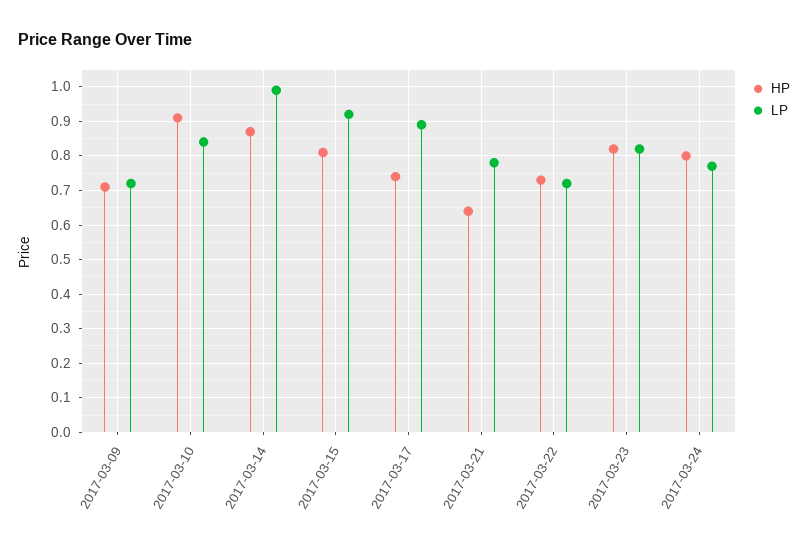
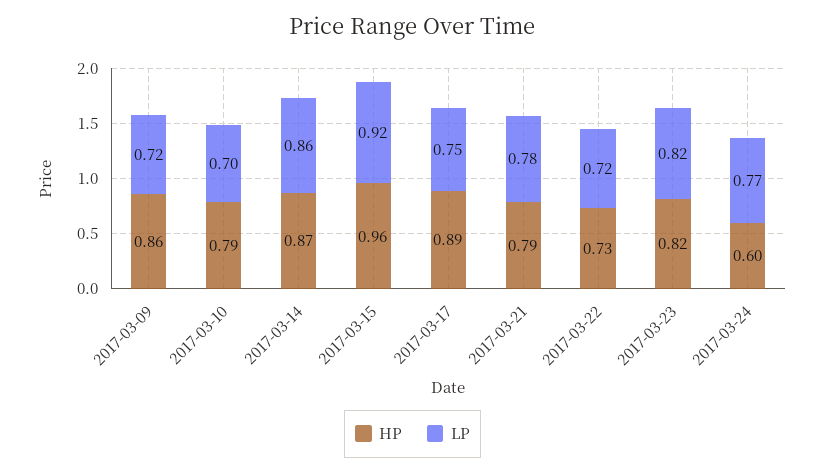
  {
    "HP": {
-     "2017-03-09": 0.7,
+     "2017-03-09": 0.86,
-     "2017-03-10": 0.9,
+     "2017-03-10": 0.79,
      "2017-03-14": 0.87,
-     "2017-03-15": 0.8,
+     "2017-03-15": 0.96,
-     "2017-03-17": 0.75,
+     "2017-03-17": 0.89,
-     "2017-03-21": 0.65,
+     "2017-03-21": 0.79,
      "2017-03-22": 0.73,
      "2017-03-23": 0.82,
-     "2017-03-24": 0.8
+     "2017-03-24": 0.6
    },
    "LP": {
      "2017-03-09": 0.72,
-     "2017-03-10": 0.85,
+     "2017-03-10": 0.7,
-     "2017-03-14": 1,
+     "2017-03-14": 0.86,
      "2017-03-15": 0.92,
-     "2017-03-17": 0.9,
+     "2017-03-17": 0.75,
      "2017-03-21": 0.78,
      "2017-03-22": 0.72,
      "2017-03-23": 0.82,
      "2017-03-24": 0.77
    }
  }

